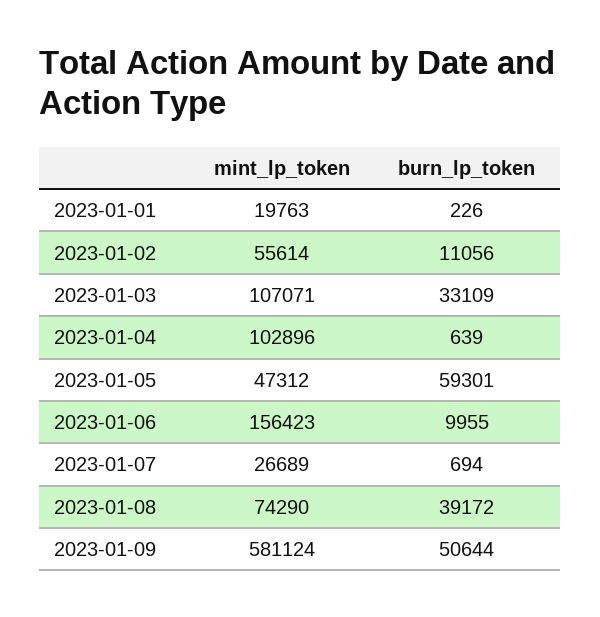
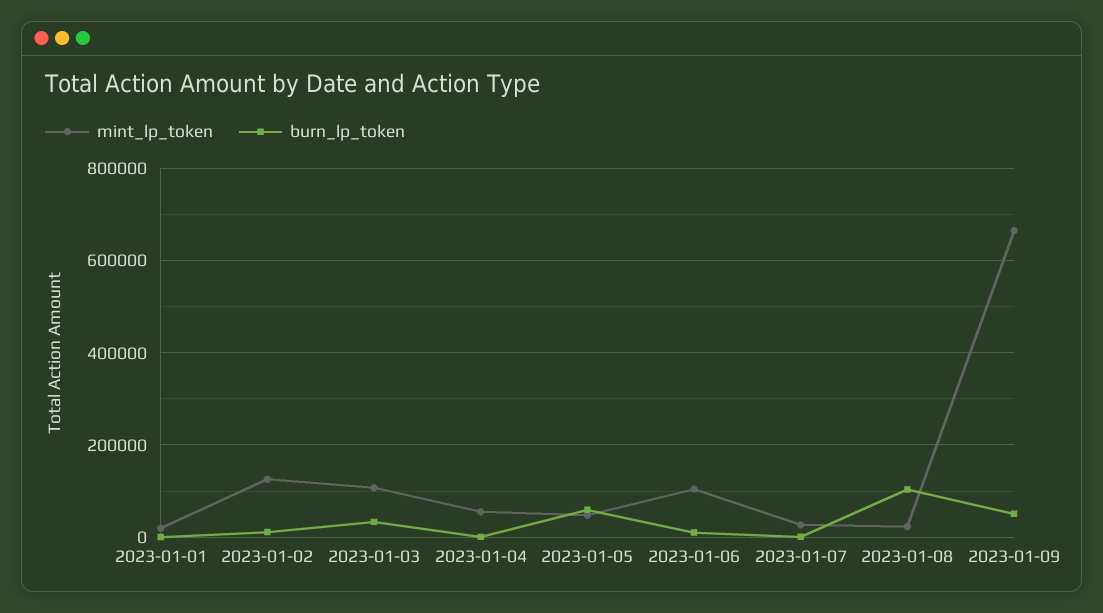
  {
    "mint_lp_token": {
      "2023-01-01": 19763,
-     "2023-01-02": 55614,
+     "2023-01-02": 120000,
      "2023-01-03": 107071,
-     "2023-01-04": 102896,
+     "2023-01-04": 60000,
      "2023-01-05": 47312,
-     "2023-01-06": 156423,
+     "2023-01-06": 100000,
      "2023-01-07": 26689,
-     "2023-01-08": 74290,
+     "2023-01-08": 20000,
-     "2023-01-09": 581124
+     "2023-01-09": 660000
    },
    "burn_lp_token": {
      "2023-01-01": 226,
      "2023-01-02": 11056,
      "2023-01-03": 33109,
      "2023-01-04": 639,
      "2023-01-05": 59301,
      "2023-01-06": 9955,
      "2023-01-07": 694,
-     "2023-01-08": 39172,
+     "2023-01-08": 100000,
      "2023-01-09": 50644
    }
  }

